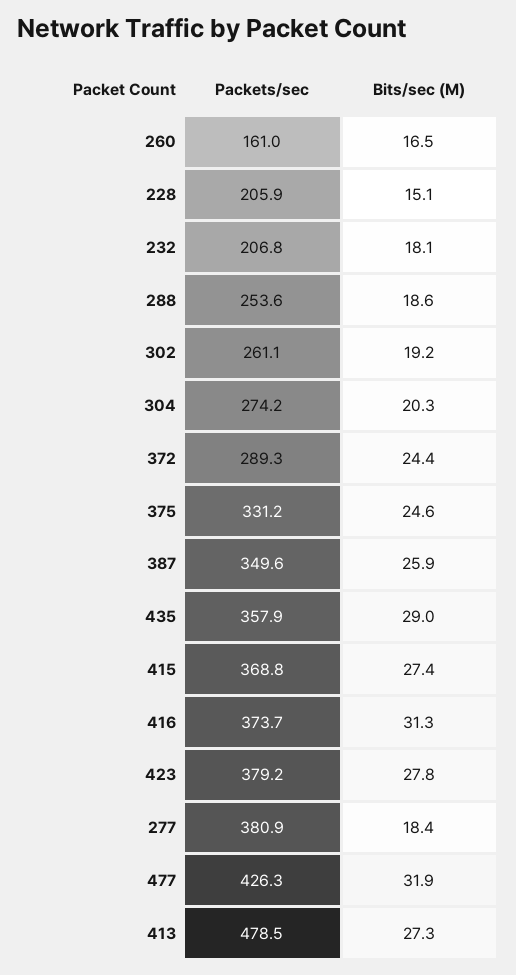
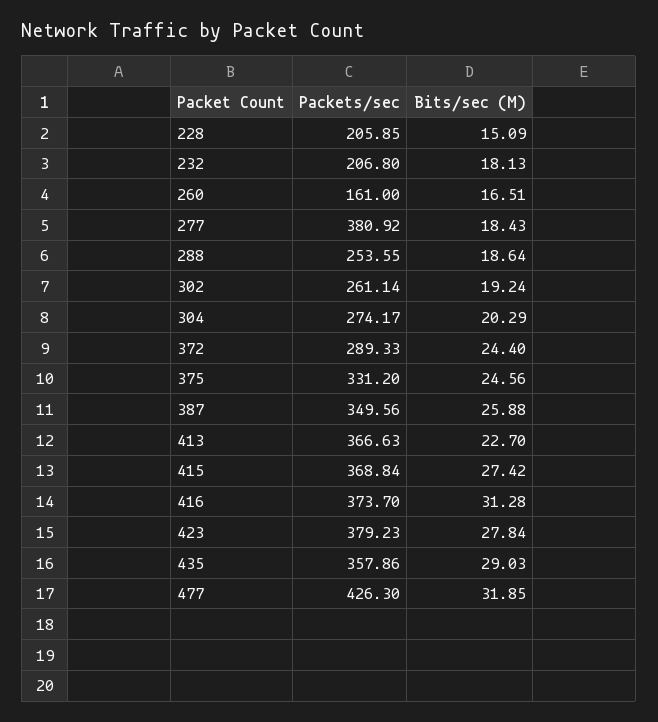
  {
    "Packets/sec": {
      "260": 161,
      "228": 205.85,
      "232": 206.8,
      "288": 253.55,
      "302": 261.14,
      "304": 274.17,
      "372": 289.33,
      "375": 331.2,
      "387": 349.56,
      "435": 357.86,
      "415": 368.84,
      "416": 373.7,
      "423": 379.23,
      "277": 380.92,
      "477": 426.3,
-     "413": 478.5
+     "413": 366.63
    },
    "Bits/sec (M)": {
      "260": 16.51,
      "228": 15.09,
      "232": 18.13,
      "288": 18.64,
      "302": 19.24,
      "304": 20.29,
      "372": 24.4,
      "375": 24.56,
      "387": 25.88,
      "435": 29.03,
      "415": 27.42,
      "416": 31.28,
      "423": 27.84,
      "277": 18.43,
      "477": 31.85,
-     "413": 27.3
+     "413": 22.7
    }
  }

